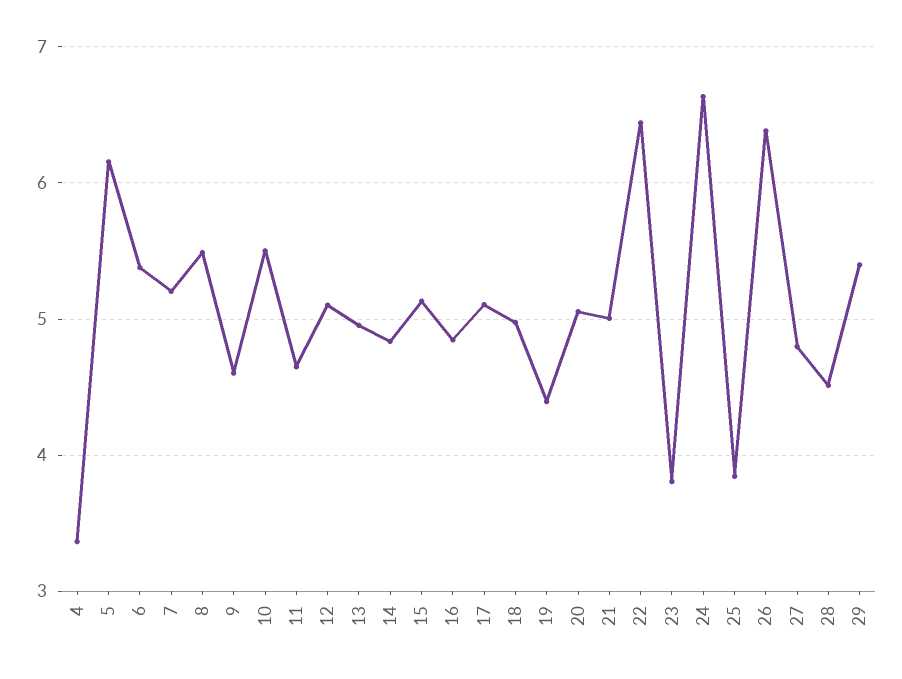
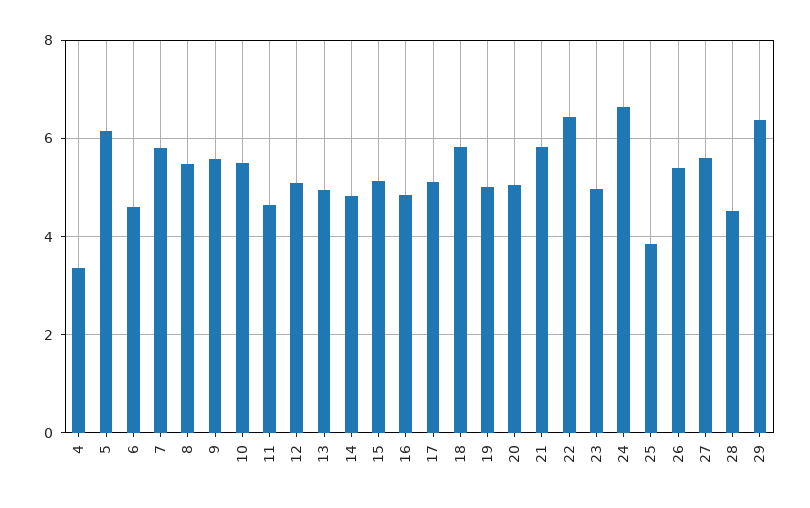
  {
    "4": 3.4,
    "5": 6.2,
-   "6": 5.4,
+   "6": 4.6,
-   "7": 5.2,
+   "7": 5.8,
    "8": 5.5,
-   "9": 4.6,
+   "9": 5.6,
    "10": 5.5,
    "11": 4.6,
    "12": 5.1,
    "13": 5,
    "14": 4.8,
    "15": 5.1,
    "16": 4.8,
    "17": 5.1,
-   "18": 5,
+   "18": 5.8,
-   "19": 4.4,
+   "19": 5,
    "20": 5.1,
-   "21": 5,
+   "21": 5.8,
    "22": 6.4,
-   "23": 3.8,
+   "23": 5,
    "24": 6.6,
    "25": 3.8,
-   "26": 6.4,
+   "26": 5.4,
-   "27": 4.8,
+   "27": 5.6,
    "28": 4.5,
-   "29": 5.4
+   "29": 6.4
  }

